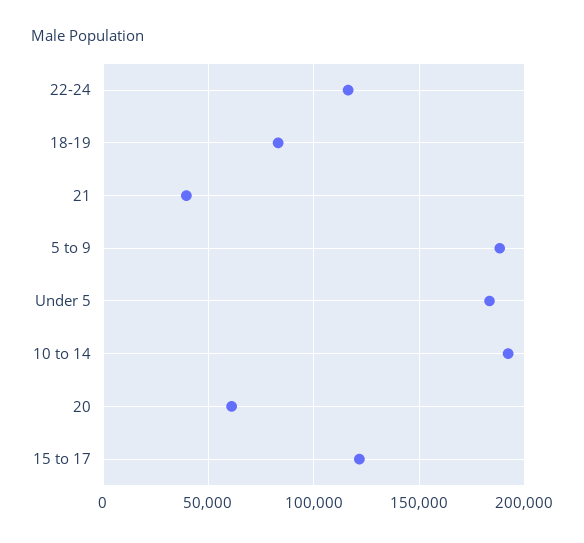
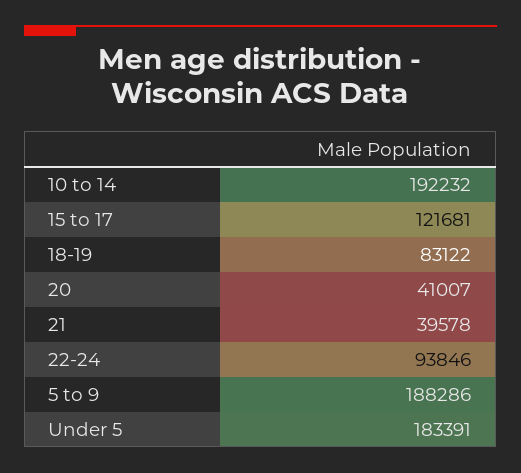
  {
-   "22-24": 115000,
+   "22-24": 93846,
    "18-19": 83122,
    "21": 39578,
    "5 to 9": 188286,
    "Under 5": 183391,
    "10 to 14": 192232,
-   "20": 60000,
+   "20": 41007,
    "15 to 17": 121681
  }

